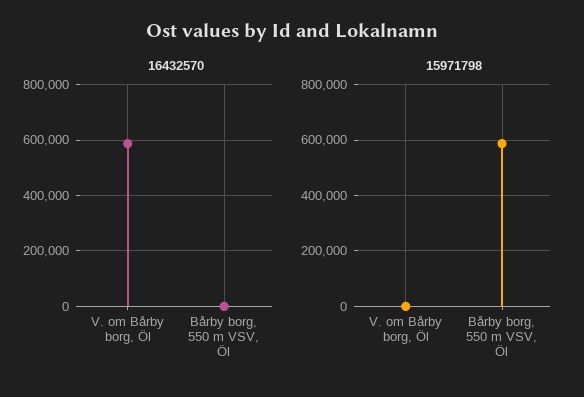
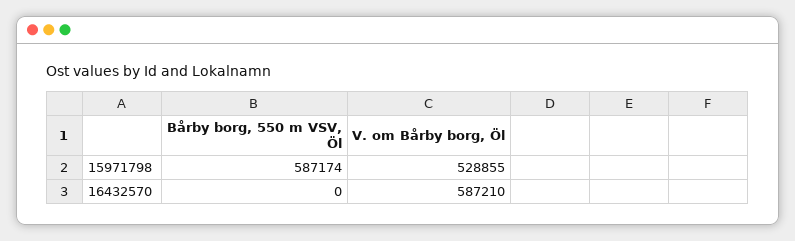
  {
    "16432570": {
      "V. om Bårby borg, Öl": 587210,
      "Bårby borg, 550 m VSV, Öl": 0
    },
    "15971798": {
-     "V. om Bårby borg, Öl": 0,
+     "V. om Bårby borg, Öl": 528855,
      "Bårby borg, 550 m VSV, Öl": 587174
    }
  }

